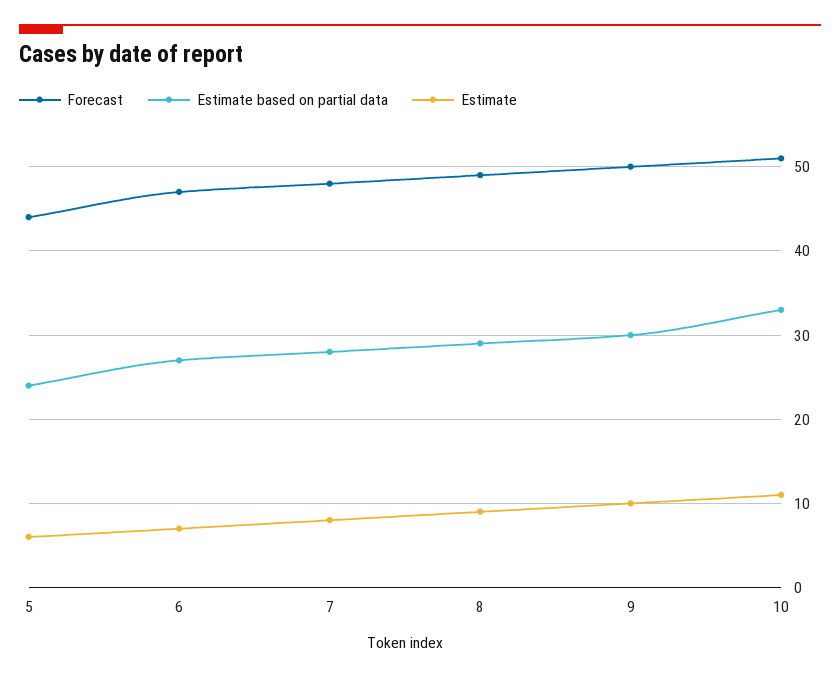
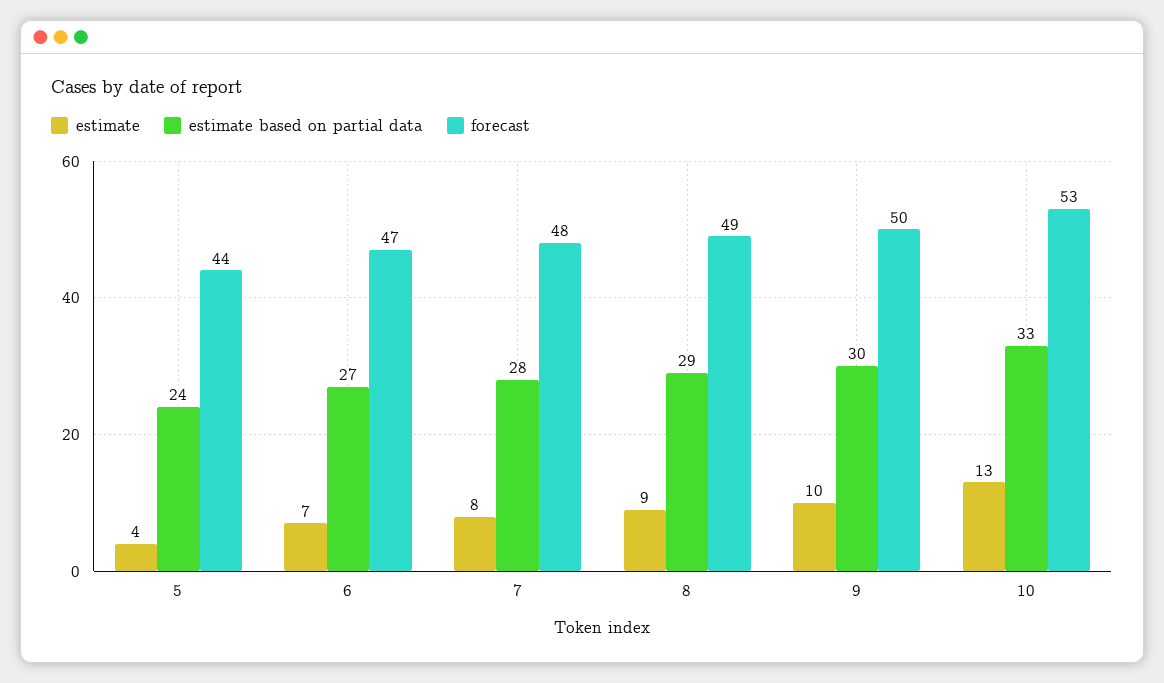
  {
    "Forecast": {
      "5": 44,
      "6": 47,
      "7": 48,
      "8": 49,
      "9": 50,
-     "10": 51
+     "10": 53
    },
    "Estimate based on partial data": {
      "5": 24,
      "6": 27,
      "7": 28,
      "8": 29,
      "9": 30,
      "10": 33
    },
    "Estimate": {
-     "5": 6,
+     "5": 4,
      "6": 7,
      "7": 8,
      "8": 9,
      "9": 10,
-     "10": 11
+     "10": 13
    }
  }

